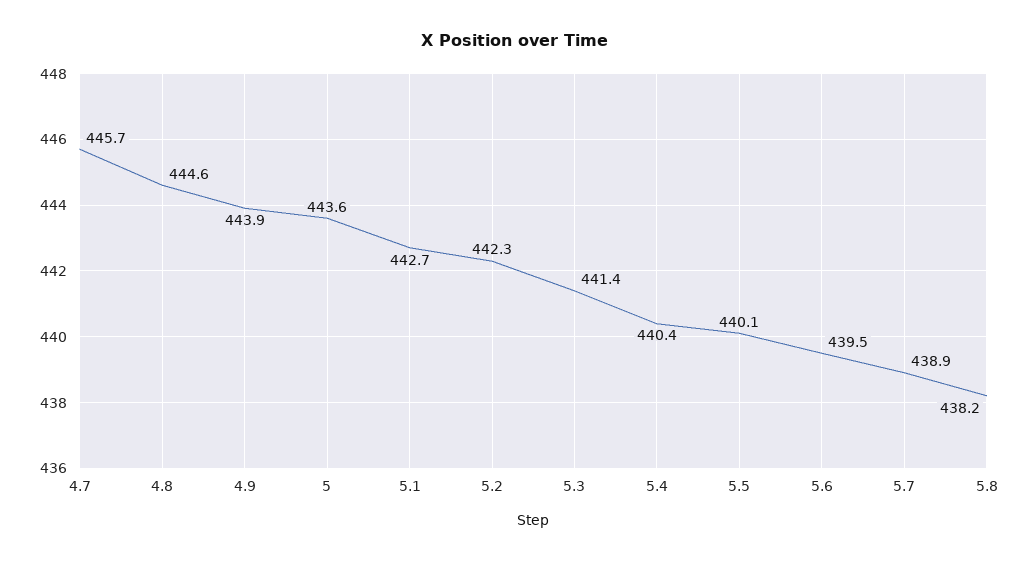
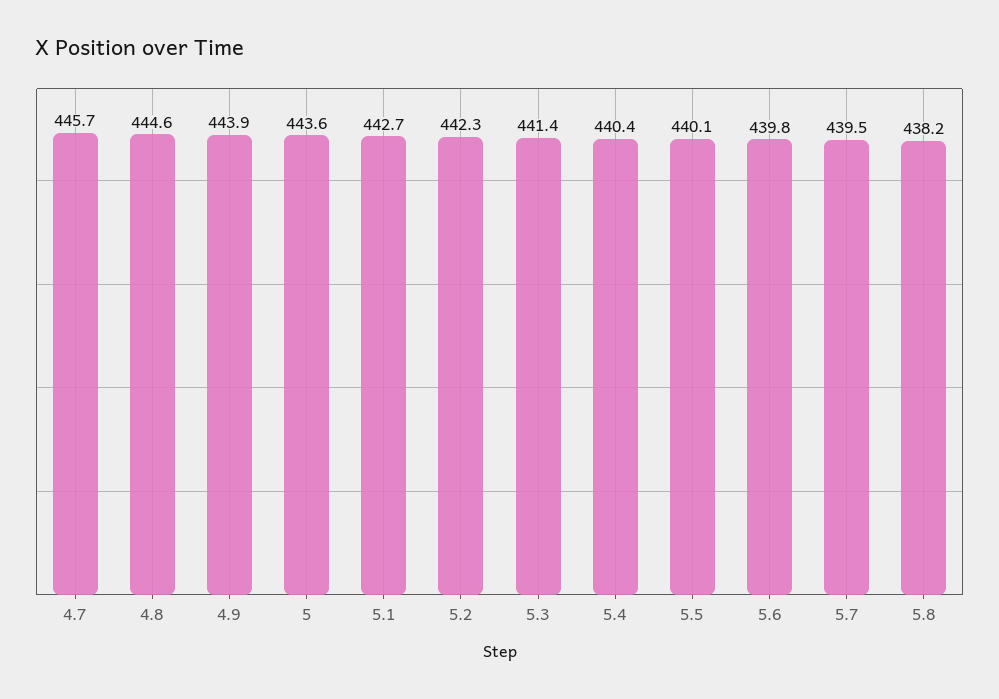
  {
    "4.7": 445.7,
    "4.8": 444.6,
    "4.9": 443.9,
    "5": 443.6,
    "5.1": 442.7,
    "5.2": 442.3,
    "5.3": 441.4,
    "5.4": 440.4,
    "5.5": 440.1,
-   "5.6": 439.5,
+   "5.6": 439.8,
-   "5.7": 438.9,
+   "5.7": 439.5,
    "5.8": 438.2
  }

